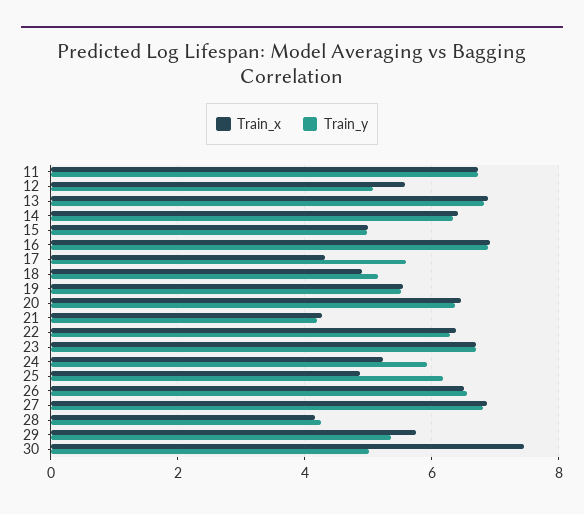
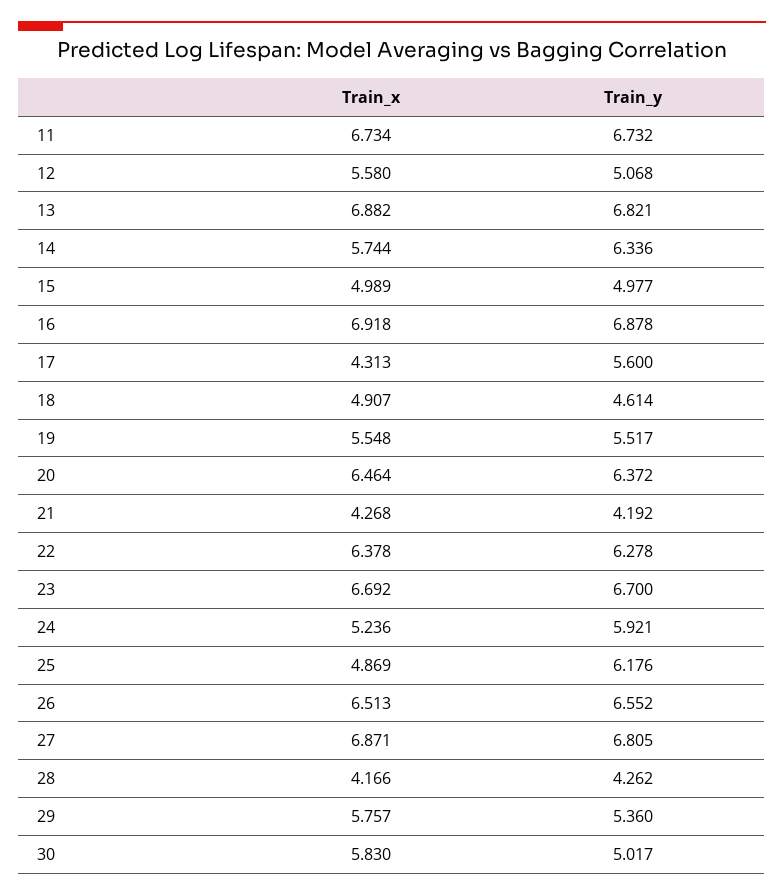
  {
    "Train_x": {
      "11": 6.734,
      "12": 5.58,
      "13": 6.882,
-     "14": 6.4,
+     "14": 5.744,
      "15": 4.989,
      "16": 6.918,
      "17": 4.313,
      "18": 4.907,
      "19": 5.548,
      "20": 6.464,
      "21": 4.268,
      "22": 6.378,
      "23": 6.692,
      "24": 5.236,
      "25": 4.869,
      "26": 6.513,
      "27": 6.871,
      "28": 4.166,
      "29": 5.757,
-     "30": 7.4
+     "30": 5.83
    },
    "Train_y": {
      "11": 6.732,
      "12": 5.068,
      "13": 6.821,
      "14": 6.336,
      "15": 4.977,
      "16": 6.878,
      "17": 5.6,
-     "18": 5.2,
+     "18": 4.614,
      "19": 5.517,
      "20": 6.372,
      "21": 4.192,
      "22": 6.278,
      "23": 6.7,
      "24": 5.921,
      "25": 6.176,
      "26": 6.552,
      "27": 6.805,
      "28": 4.262,
      "29": 5.36,
      "30": 5.017
    }
  }

